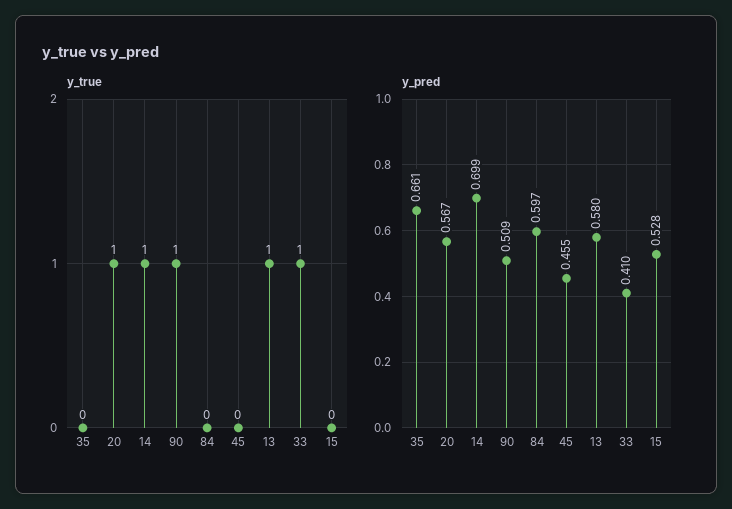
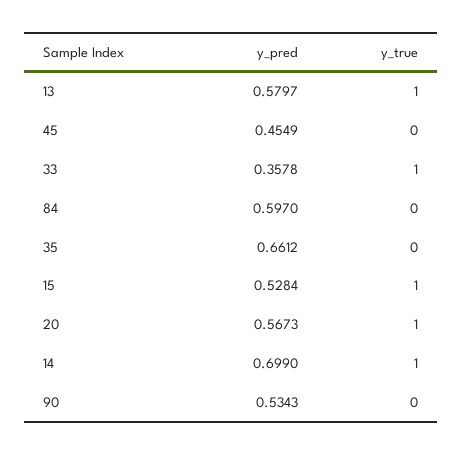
  {
    "y_true": {
      "35": 0,
      "20": 1,
      "14": 1,
-     "90": 1,
+     "90": 0,
      "84": 0,
      "45": 0,
      "13": 1,
      "33": 1,
-     "15": 0
+     "15": 1
    },
    "y_pred": {
      "35": 0.6612,
      "20": 0.5673,
      "14": 0.699,
-     "90": 0.509,
+     "90": 0.5343,
      "84": 0.597,
      "45": 0.4549,
      "13": 0.5797,
-     "33": 0.41,
+     "33": 0.3578,
      "15": 0.5284
    }
  }

